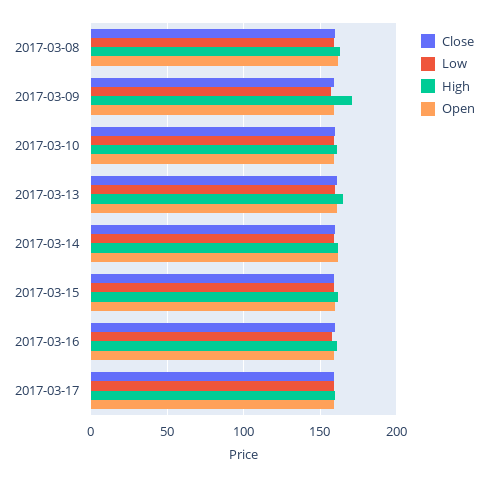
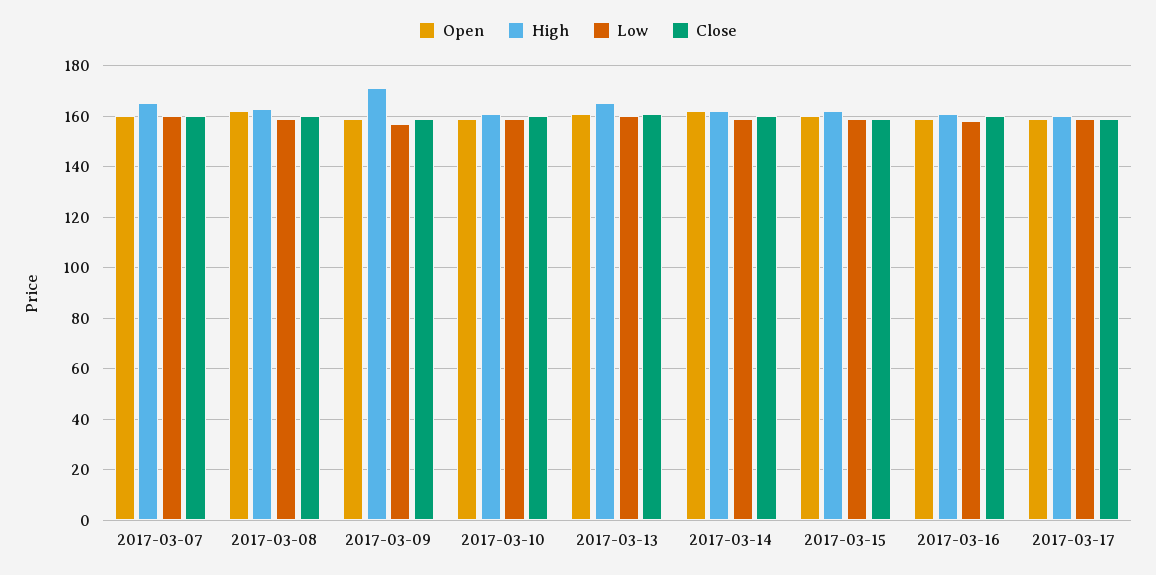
  {
    "Close": {
      "2017-03-08": 160,
      "2017-03-09": 160,
      "2017-03-10": 160,
      "2017-03-13": 160,
      "2017-03-14": 160,
      "2017-03-15": 160,
      "2017-03-16": 160,
-     "2017-03-17": 160
+     "2017-03-17": 160,
+     "2017-03-07": 160
    },
    "Low": {
      "2017-03-08": 160,
      "2017-03-09": 155,
      "2017-03-10": 160,
      "2017-03-13": 160,
      "2017-03-14": 160,
      "2017-03-15": 160,
      "2017-03-16": 160,
-     "2017-03-17": 160
+     "2017-03-17": 160,
+     "2017-03-07": 160
    },
    "High": {
      "2017-03-08": 165,
      "2017-03-09": 170,
      "2017-03-10": 160,
      "2017-03-13": 165,
      "2017-03-14": 160,
      "2017-03-15": 160,
      "2017-03-16": 160,
-     "2017-03-17": 160
+     "2017-03-17": 160,
+     "2017-03-07": 165
    },
    "Open": {
      "2017-03-08": 160,
      "2017-03-09": 160,
      "2017-03-10": 160,
      "2017-03-13": 160,
      "2017-03-14": 160,
      "2017-03-15": 160,
      "2017-03-16": 160,
-     "2017-03-17": 160
+     "2017-03-17": 160,
+     "2017-03-07": 160
    }
  }

